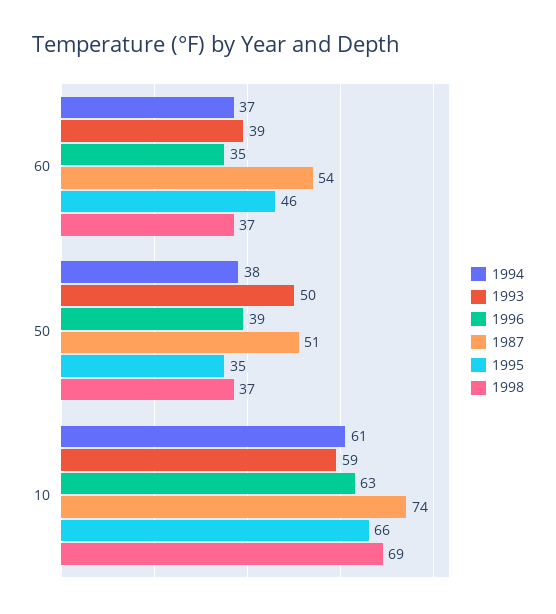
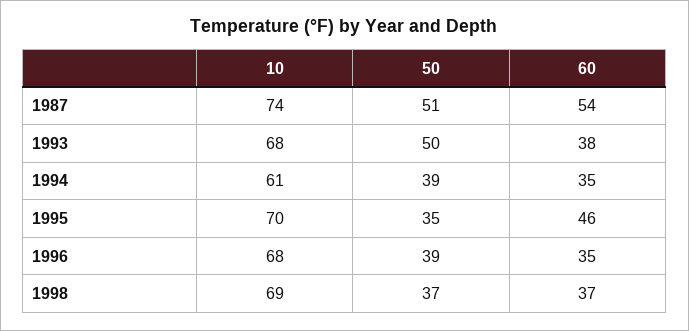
  {
    "1994": {
-     "60": 37,
+     "60": 35,
-     "50": 38,
+     "50": 39,
      "10": 61
    },
    "1993": {
-     "60": 39,
+     "60": 38,
      "50": 50,
-     "10": 59
+     "10": 68
    },
    "1996": {
      "60": 35,
      "50": 39,
-     "10": 63
+     "10": 68
    },
    "1987": {
      "60": 54,
      "50": 51,
      "10": 74
    },
    "1995": {
      "60": 46,
      "50": 35,
-     "10": 66
+     "10": 70
    },
    "1998": {
      "60": 37,
      "50": 37,
      "10": 69
    }
  }

